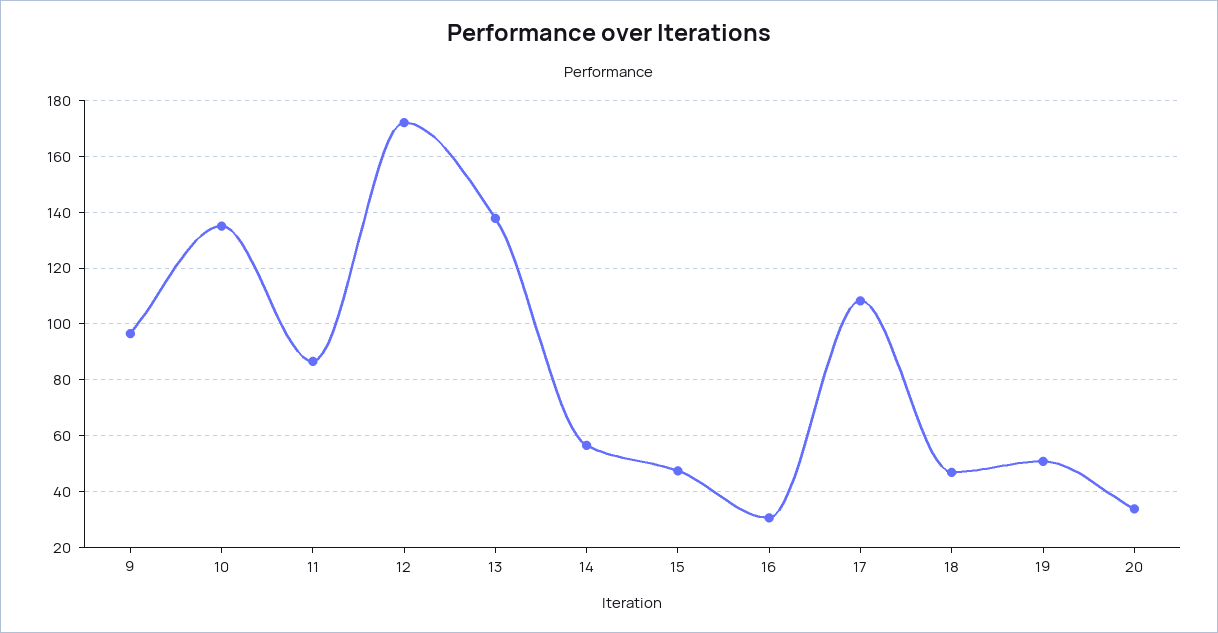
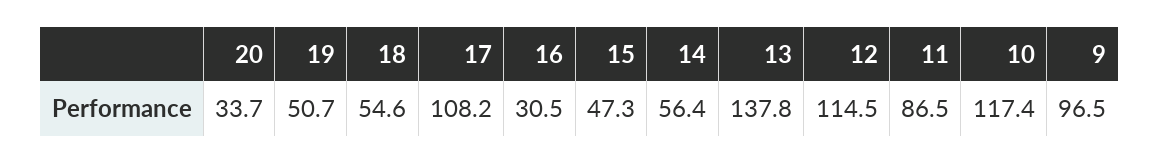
  {
    "9": 96.5,
-   "10": 135,
+   "10": 117.4,
    "11": 86.5,
-   "12": 172.5,
+   "12": 114.5,
    "13": 137.8,
    "14": 56.4,
    "15": 47.3,
    "16": 30.5,
    "17": 108.2,
-   "18": 47.5,
+   "18": 54.6,
    "19": 50.7,
    "20": 33.7
  }

